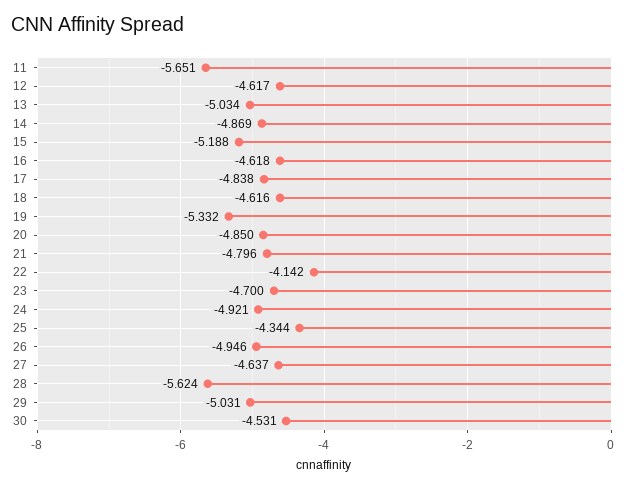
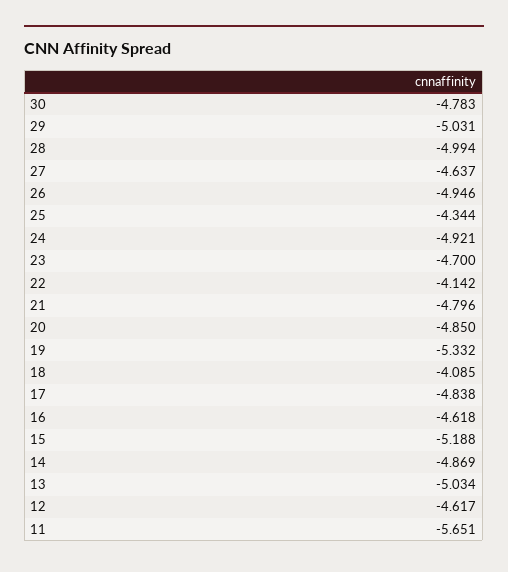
  {
    "11": -5.651,
    "12": -4.617,
    "13": -5.034,
    "14": -4.869,
    "15": -5.188,
    "16": -4.618,
    "17": -4.838,
-   "18": -4.616,
+   "18": -4.085,
    "19": -5.332,
    "20": -4.85,
    "21": -4.796,
    "22": -4.142,
    "23": -4.7,
    "24": -4.921,
    "25": -4.344,
    "26": -4.946,
    "27": -4.637,
-   "28": -5.624,
+   "28": -4.994,
    "29": -5.031,
-   "30": -4.531
+   "30": -4.783
  }

